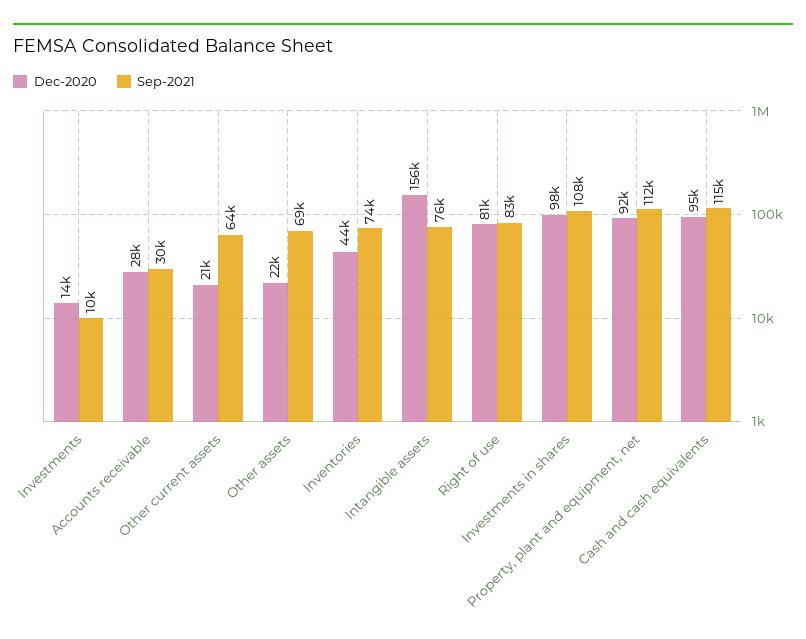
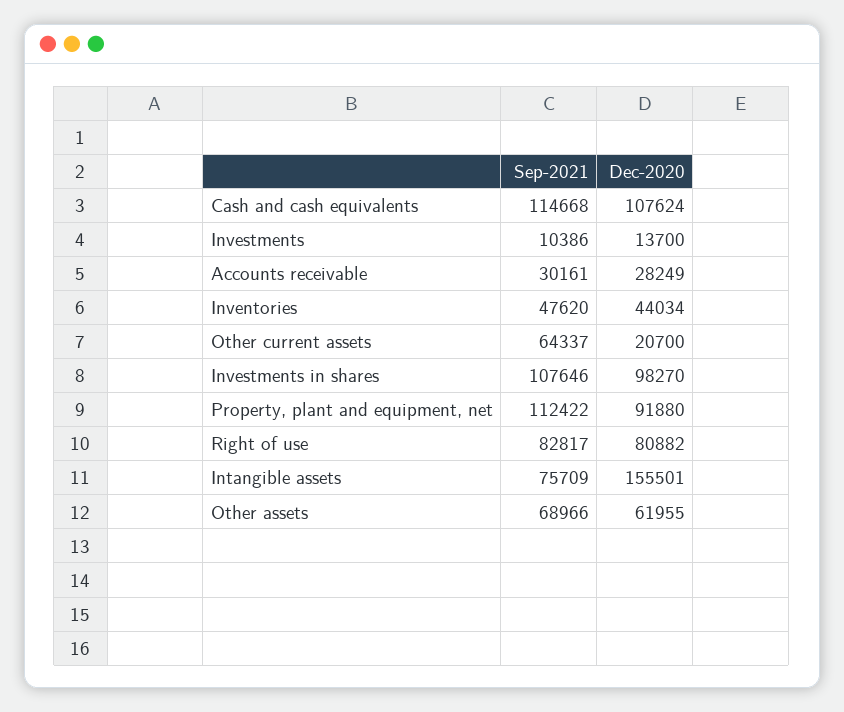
  {
    "Dec-2020": {
      "Investments": 13700,
      "Accounts receivable": 28249,
      "Other current assets": 20700,
-     "Other assets": 22000,
+     "Other assets": 61955,
      "Inventories": 44034,
      "Intangible assets": 155501,
      "Right of use": 80882,
      "Investments in shares": 98270,
      "Property, plant and equipment, net": 91880,
-     "Cash and cash equivalents": 95000
+     "Cash and cash equivalents": 107624
    },
    "Sep-2021": {
      "Investments": 10386,
      "Accounts receivable": 30161,
      "Other current assets": 64337,
      "Other assets": 68966,
-     "Inventories": 74000,
+     "Inventories": 47620,
      "Intangible assets": 75709,
      "Right of use": 82817,
      "Investments in shares": 107646,
      "Property, plant and equipment, net": 112422,
      "Cash and cash equivalents": 114668
    }
  }

